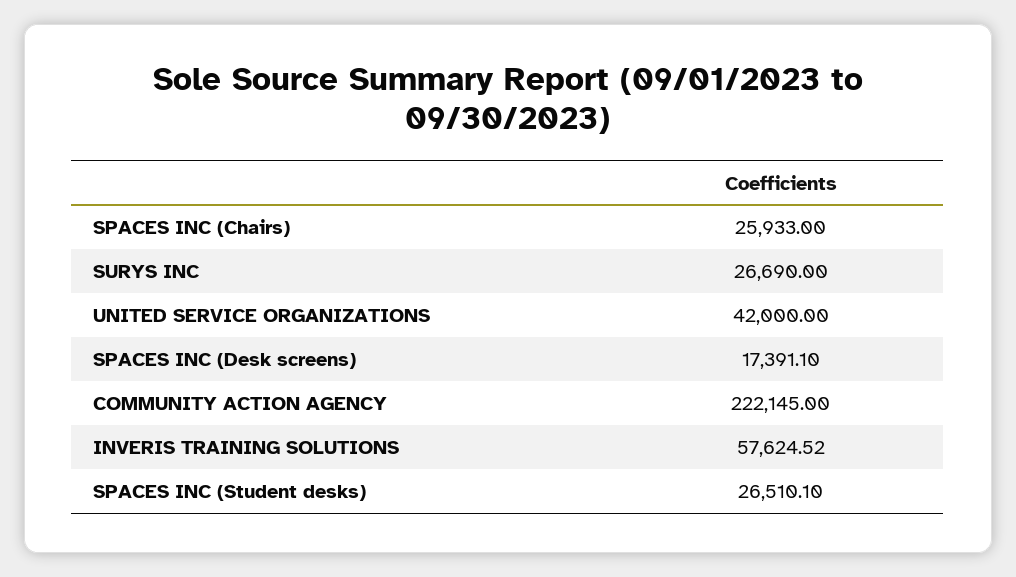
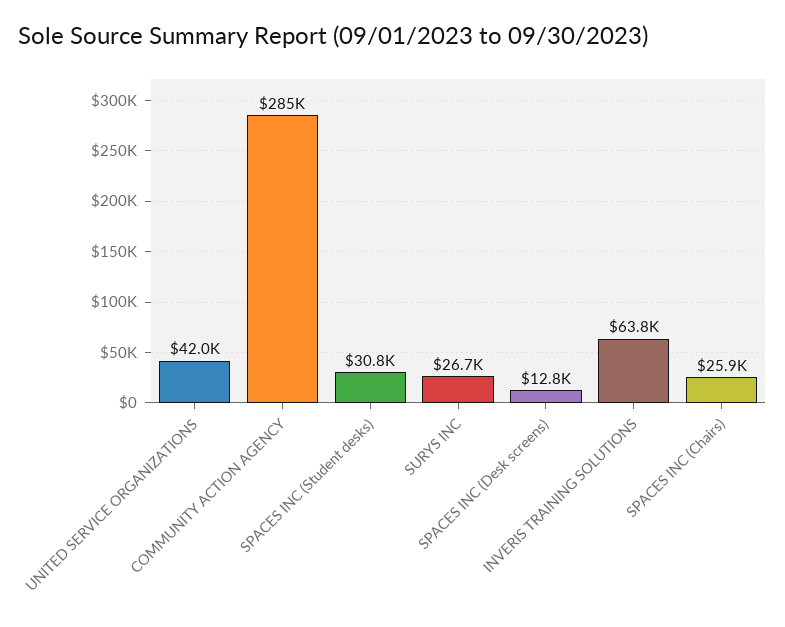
  {
    "SPACES INC (Chairs)": 25933,
    "SURYS INC": 26690,
    "UNITED SERVICE ORGANIZATIONS": 42000,
-   "SPACES INC (Desk screens)": 17391.1,
+   "SPACES INC (Desk screens)": 12800,
-   "COMMUNITY ACTION AGENCY": 222145,
+   "COMMUNITY ACTION AGENCY": 285000,
-   "INVERIS TRAINING SOLUTIONS": 57624.52,
+   "INVERIS TRAINING SOLUTIONS": 63800,
-   "SPACES INC (Student desks)": 26510.1
+   "SPACES INC (Student desks)": 30800
  }

